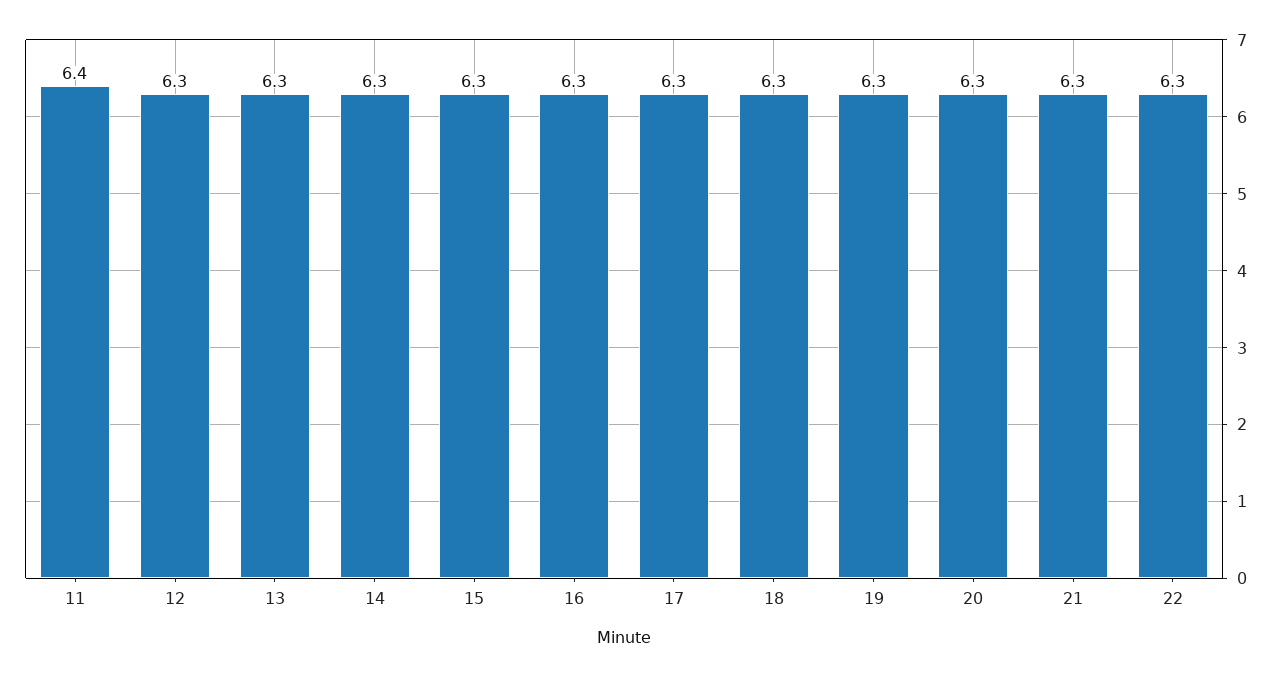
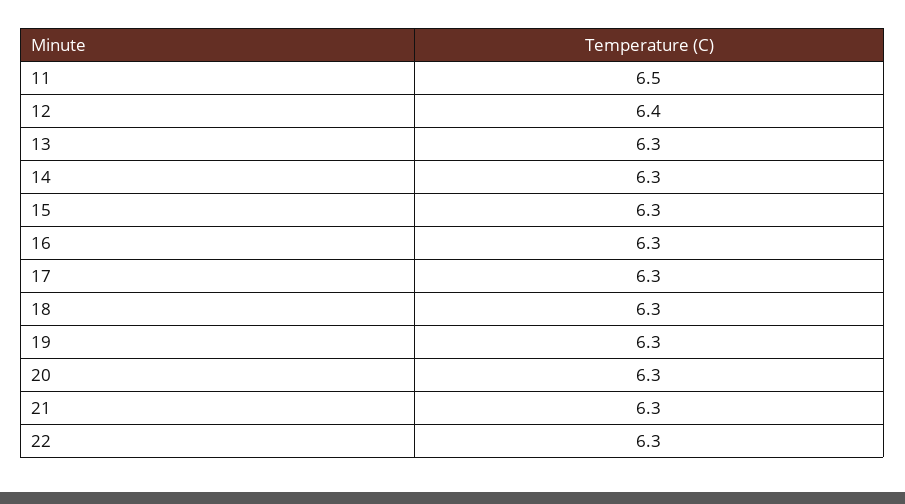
  {
-   "11": 6.4,
+   "11": 6.5,
-   "12": 6.3,
+   "12": 6.4,
    "13": 6.3,
    "14": 6.3,
    "15": 6.3,
    "16": 6.3,
    "17": 6.3,
    "18": 6.3,
    "19": 6.3,
    "20": 6.3,
    "21": 6.3,
    "22": 6.3
  }

